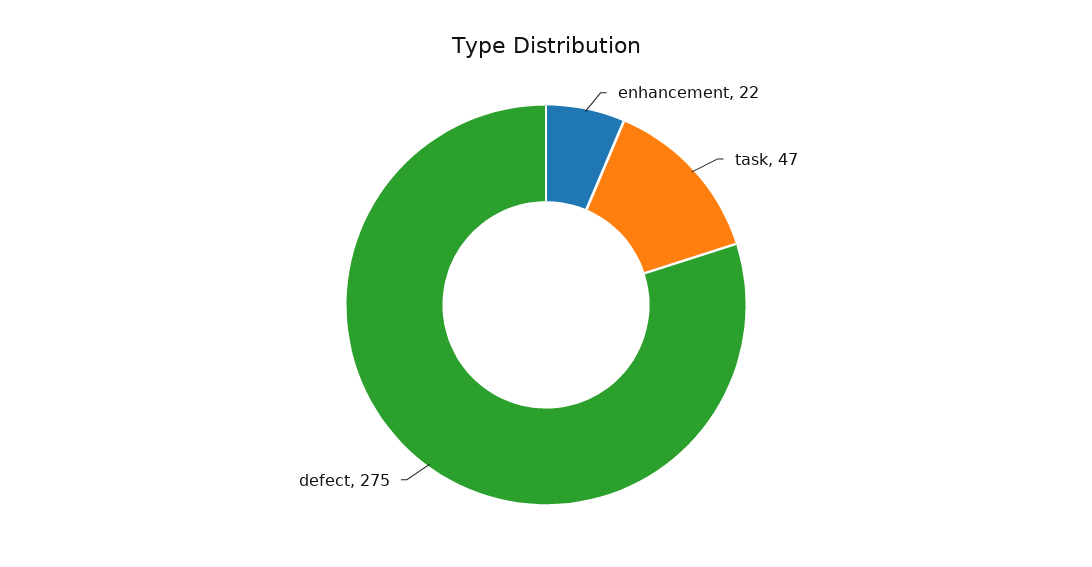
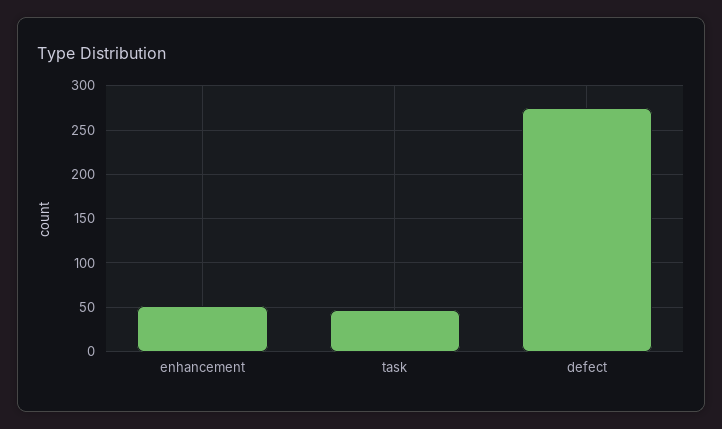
  {
-   "enhancement": 22,
+   "enhancement": 50,
    "task": 47,
    "defect": 275
  }

